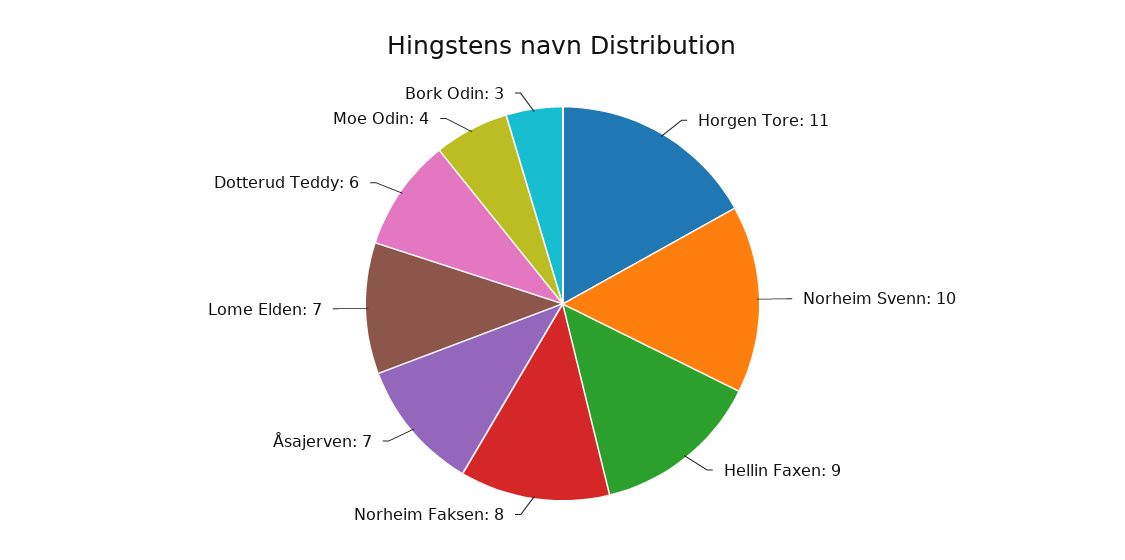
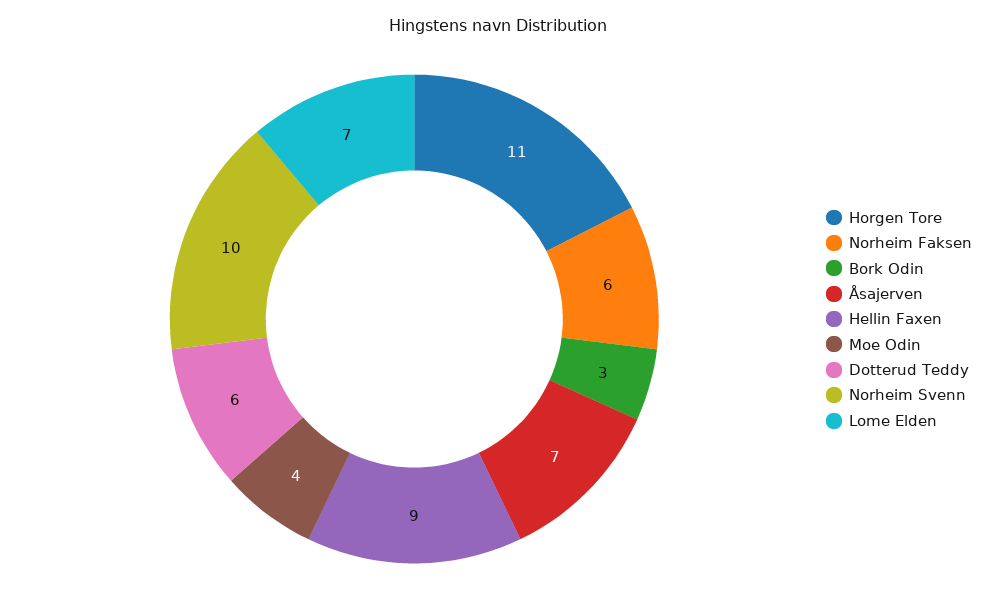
  {
    "Horgen Tore": 11,
    "Norheim Svenn": 10,
    "Hellin Faxen": 9,
-   "Norheim Faksen": 8,
+   "Norheim Faksen": 6,
    "Åsajerven": 7,
    "Lome Elden": 7,
    "Dotterud Teddy": 6,
    "Moe Odin": 4,
    "Bork Odin": 3
  }

